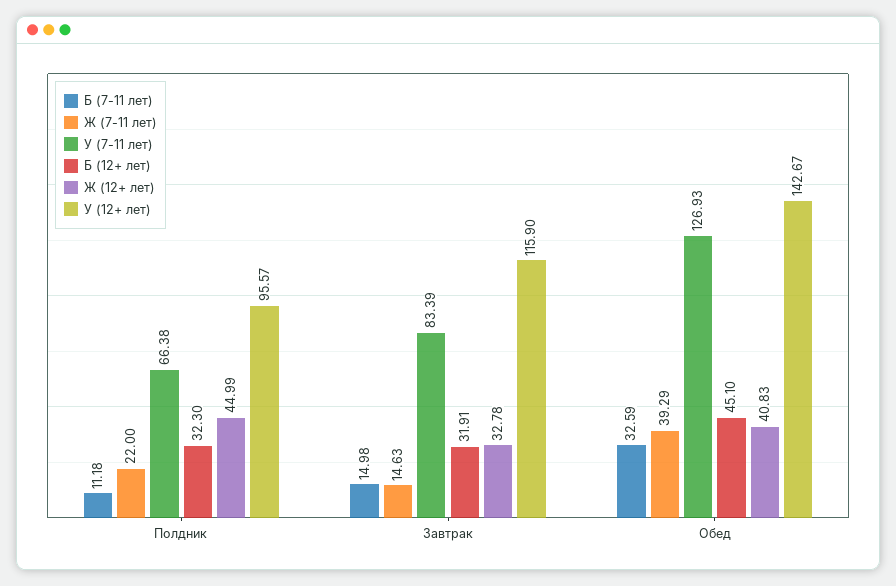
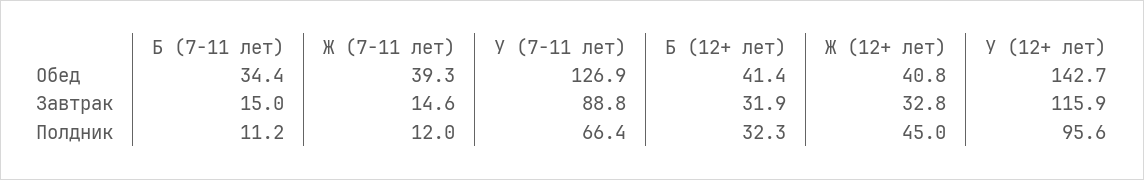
  {
    "Б (7-11 лет)": {
      "Полдник": 11.18,
      "Завтрак": 14.98,
-     "Обед": 32.59
+     "Обед": 34.4
    },
    "Ж (7-11 лет)": {
-     "Полдник": 22,
+     "Полдник": 12,
      "Завтрак": 14.63,
      "Обед": 39.29
    },
    "У (7-11 лет)": {
      "Полдник": 66.38,
-     "Завтрак": 83.39,
+     "Завтрак": 88.8,
      "Обед": 126.93
    },
    "Б (12+ лет)": {
      "Полдник": 32.3,
      "Завтрак": 31.91,
-     "Обед": 45.1
+     "Обед": 41.4
    },
    "Ж (12+ лет)": {
      "Полдник": 44.99,
      "Завтрак": 32.78,
      "Обед": 40.83
    },
    "У (12+ лет)": {
      "Полдник": 95.57,
      "Завтрак": 115.9,
      "Обед": 142.67
    }
  }

